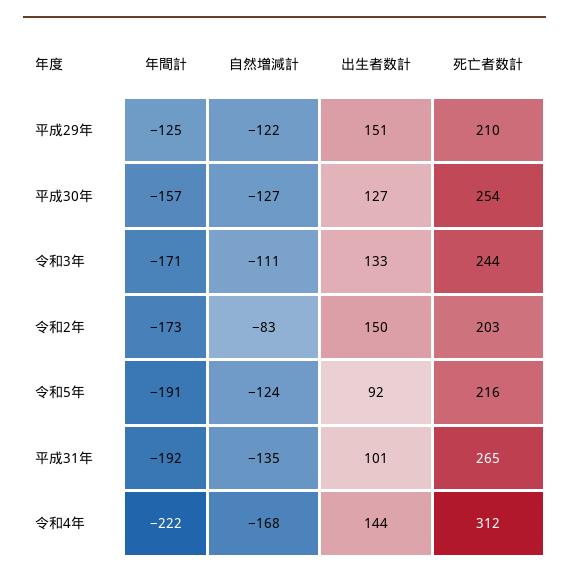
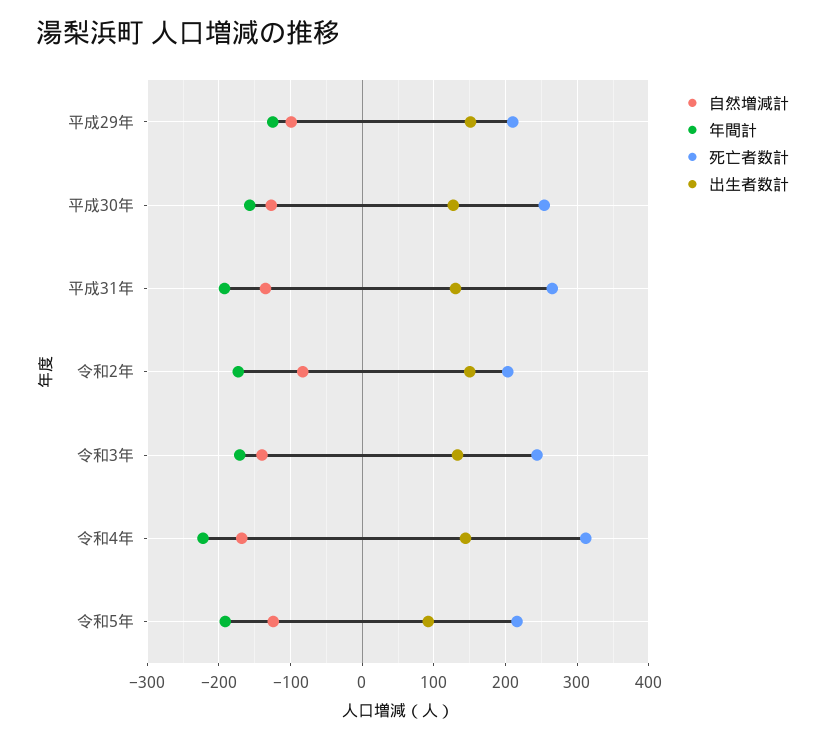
  {
    "年間計": {
      "平成29年": -125,
      "平成30年": -157,
      "令和3年": -171,
      "令和2年": -173,
      "令和5年": -191,
      "平成31年": -192,
      "令和4年": -222
    },
    "自然増減計": {
-     "平成29年": -122,
+     "平成29年": -100,
      "平成30年": -127,
-     "令和3年": -111,
+     "令和3年": -140,
      "令和2年": -83,
      "令和5年": -124,
      "平成31年": -135,
      "令和4年": -168
    },
    "出生者数計": {
      "平成29年": 151,
      "平成30年": 127,
      "令和3年": 133,
      "令和2年": 150,
      "令和5年": 92,
-     "平成31年": 101,
+     "平成31年": 130,
      "令和4年": 144
    },
    "死亡者数計": {
      "平成29年": 210,
      "平成30年": 254,
      "令和3年": 244,
      "令和2年": 203,
      "令和5年": 216,
      "平成31年": 265,
      "令和4年": 312
    }
  }

